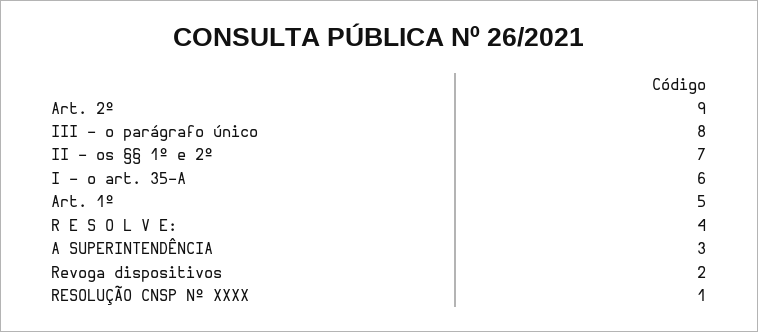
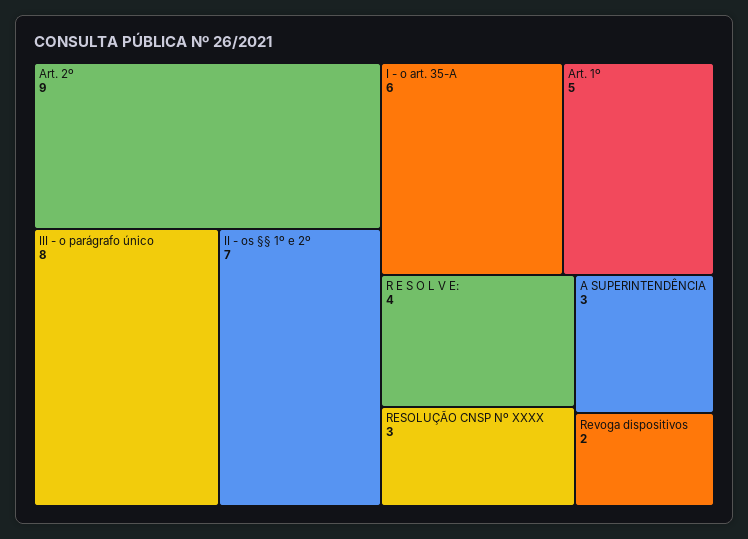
  {
    "Art. 2º": 9,
    "III - o parágrafo único": 8,
    "II - os §§ 1º e 2º": 7,
    "I - o art. 35-A": 6,
    "Art. 1º": 5,
    "R E S O L V E:": 4,
    "A SUPERINTENDÊNCIA": 3,
    "Revoga dispositivos": 2,
-   "RESOLUÇÃO CNSP Nº XXXX": 1
+   "RESOLUÇÃO CNSP Nº XXXX": 3
  }

